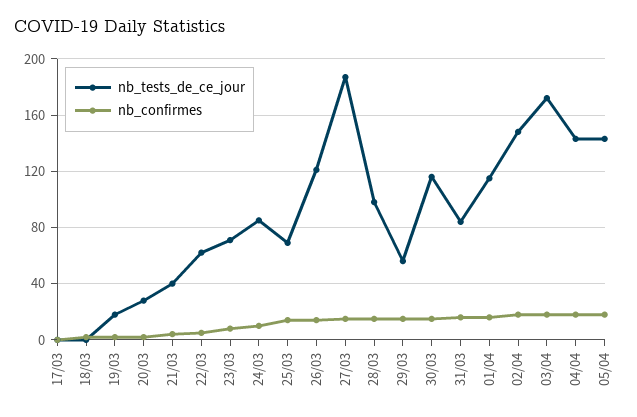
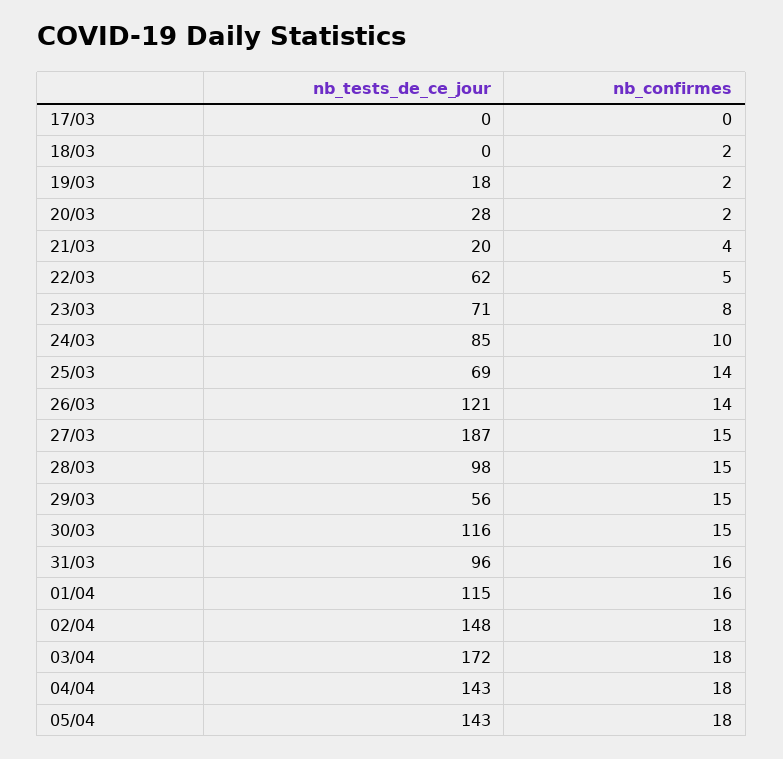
  {
    "nb_tests_de_ce_jour": {
      "17/03": 0,
      "18/03": 0,
      "19/03": 18,
      "20/03": 28,
-     "21/03": 40,
+     "21/03": 20,
      "22/03": 62,
      "23/03": 71,
      "24/03": 85,
      "25/03": 69,
      "26/03": 121,
      "27/03": 187,
      "28/03": 98,
      "29/03": 56,
      "30/03": 116,
-     "31/03": 85,
+     "31/03": 96,
      "01/04": 115,
      "02/04": 148,
      "03/04": 172,
      "04/04": 143,
      "05/04": 143
    },
    "nb_confirmes": {
      "17/03": 0,
      "18/03": 2,
      "19/03": 2,
      "20/03": 2,
      "21/03": 4,
      "22/03": 5,
      "23/03": 8,
      "24/03": 10,
      "25/03": 14,
      "26/03": 14,
      "27/03": 15,
      "28/03": 15,
      "29/03": 15,
      "30/03": 15,
      "31/03": 16,
      "01/04": 16,
      "02/04": 18,
      "03/04": 18,
      "04/04": 18,
      "05/04": 18
    }
  }

